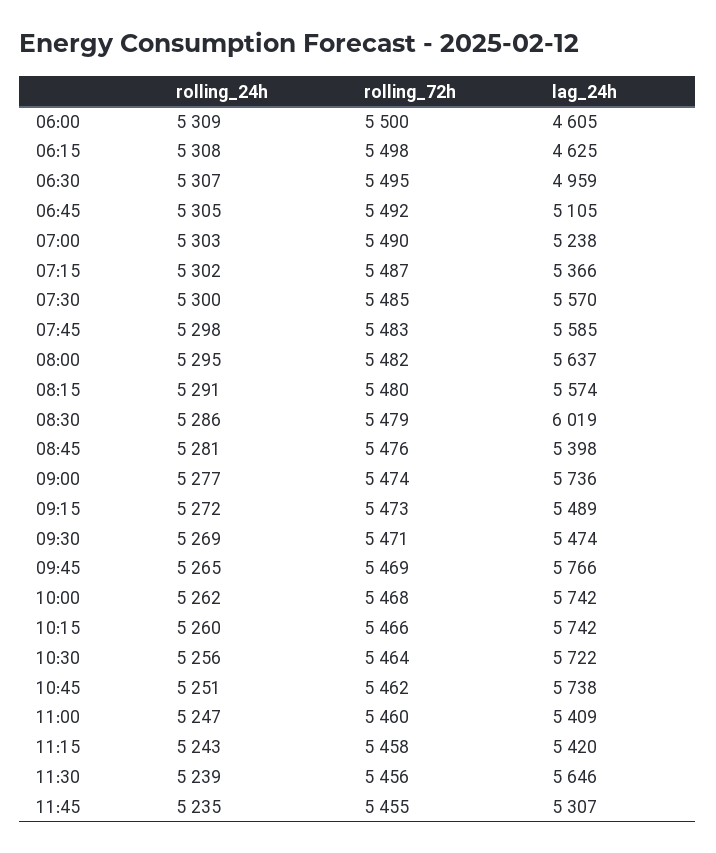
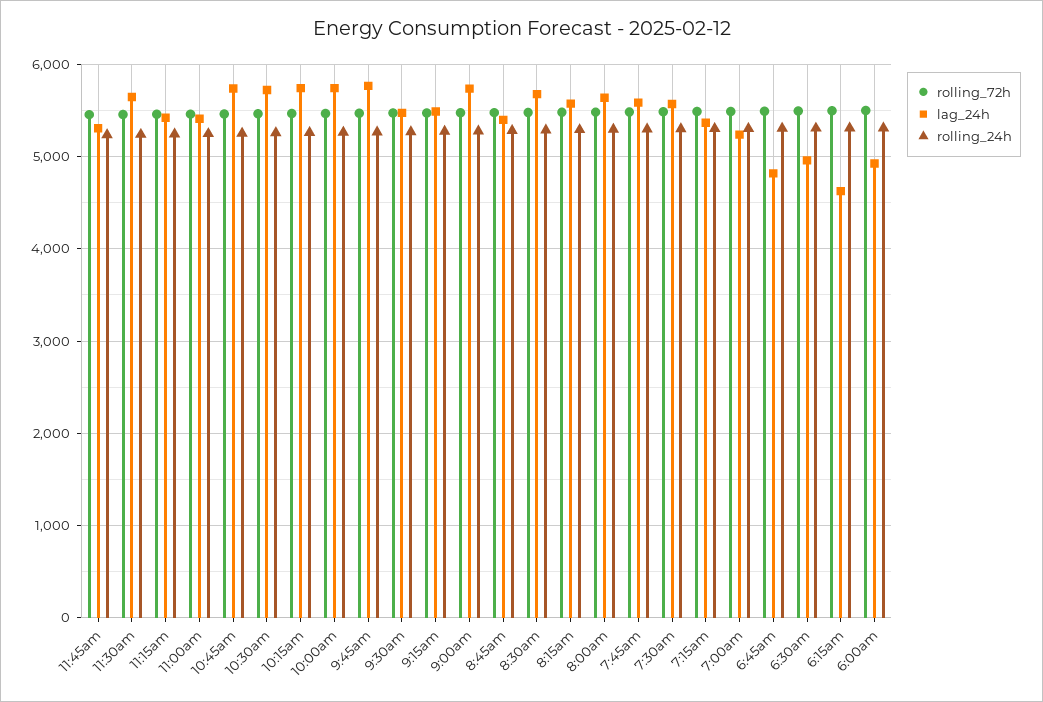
  {
    "rolling_24h": {
      "06:00": 5309,
      "06:15": 5308,
      "06:30": 5307,
      "06:45": 5305,
      "07:00": 5303,
      "07:15": 5302,
      "07:30": 5300,
      "07:45": 5298,
      "08:00": 5295,
      "08:15": 5291,
      "08:30": 5286,
      "08:45": 5281,
      "09:00": 5277,
      "09:15": 5272,
      "09:30": 5269,
      "09:45": 5265,
      "10:00": 5262,
      "10:15": 5260,
      "10:30": 5256,
      "10:45": 5251,
      "11:00": 5247,
      "11:15": 5243,
      "11:30": 5239,
      "11:45": 5235
    },
    "rolling_72h": {
      "06:00": 5500,
      "06:15": 5498,
      "06:30": 5495,
      "06:45": 5492,
      "07:00": 5490,
      "07:15": 5487,
      "07:30": 5485,
      "07:45": 5483,
      "08:00": 5482,
      "08:15": 5480,
      "08:30": 5479,
      "08:45": 5476,
      "09:00": 5474,
      "09:15": 5473,
      "09:30": 5471,
      "09:45": 5469,
      "10:00": 5468,
      "10:15": 5466,
      "10:30": 5464,
      "10:45": 5462,
      "11:00": 5460,
      "11:15": 5458,
      "11:30": 5456,
      "11:45": 5455
    },
    "lag_24h": {
-     "06:00": 4605,
+     "06:00": 4900,
      "06:15": 4625,
      "06:30": 4959,
-     "06:45": 5105,
+     "06:45": 4800,
      "07:00": 5238,
      "07:15": 5366,
      "07:30": 5570,
      "07:45": 5585,
      "08:00": 5637,
      "08:15": 5574,
-     "08:30": 6019,
+     "08:30": 5700,
      "08:45": 5398,
      "09:00": 5736,
      "09:15": 5489,
      "09:30": 5474,
      "09:45": 5766,
      "10:00": 5742,
      "10:15": 5742,
      "10:30": 5722,
      "10:45": 5738,
      "11:00": 5409,
      "11:15": 5420,
      "11:30": 5646,
      "11:45": 5307
    }
  }

